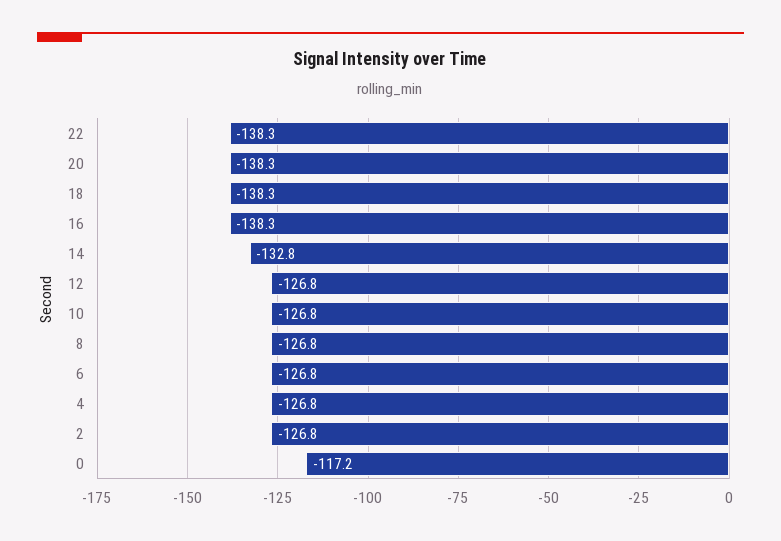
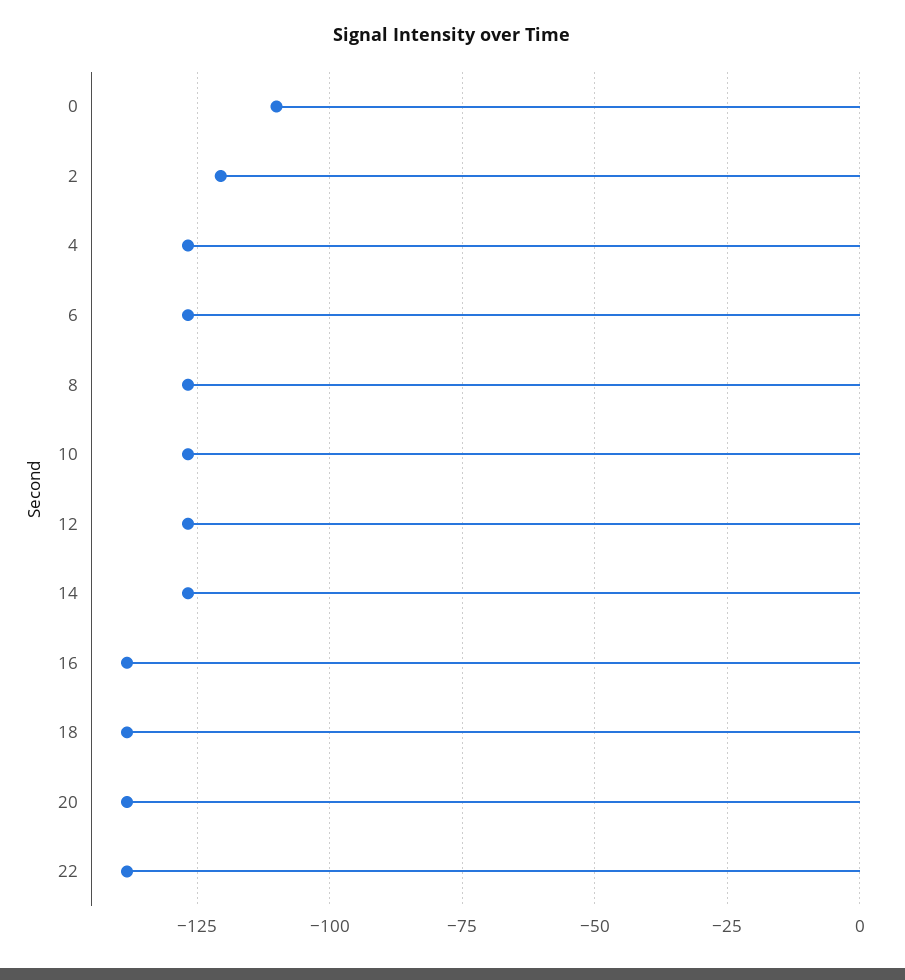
  {
    "22": -138.3,
    "20": -138.3,
    "18": -138.3,
    "16": -138.3,
-   "14": -132.8,
+   "14": -127.5,
    "12": -126.8,
    "10": -126.8,
    "8": -126.8,
    "6": -126.8,
    "4": -126.8,
-   "2": -126.8,
+   "2": -120,
-   "0": -117.2
+   "0": -110
  }

